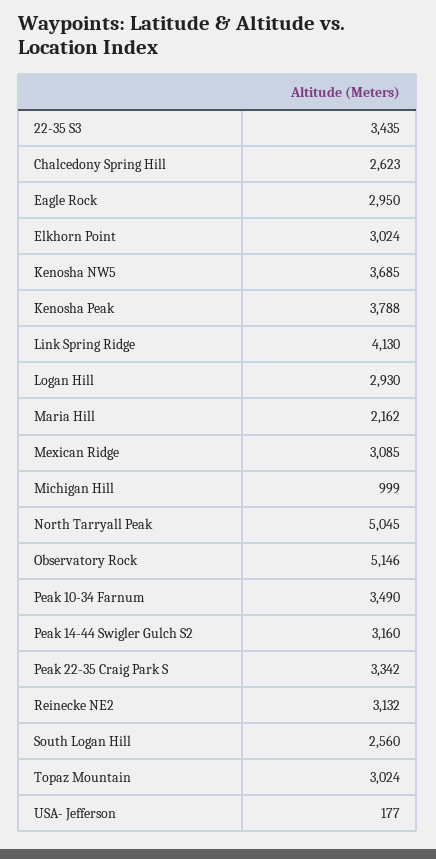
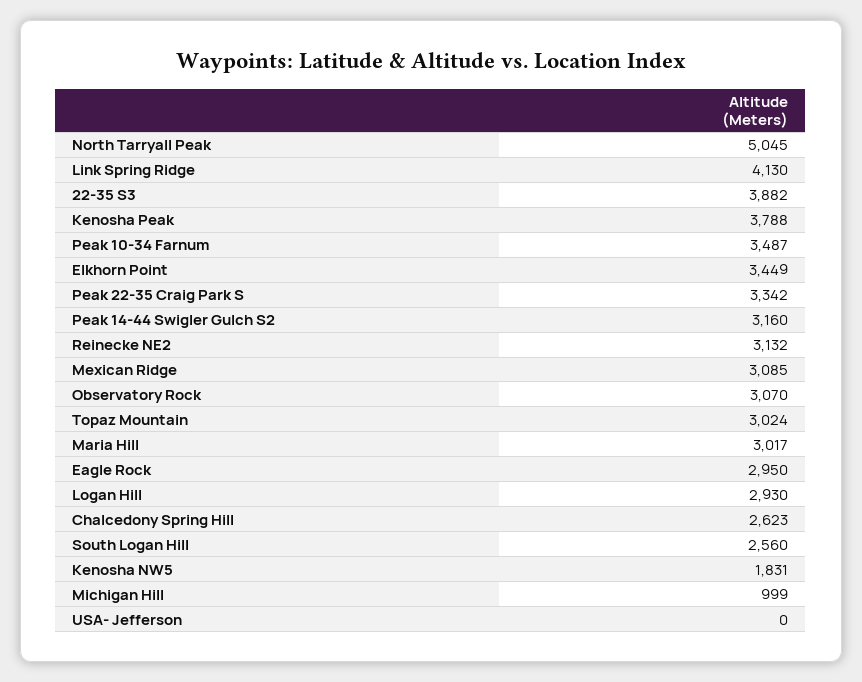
  {
-   "22-35 S3": 3435,
+   "22-35 S3": 3882,
    "Chalcedony Spring Hill": 2623,
    "Eagle Rock": 2950,
-   "Elkhorn Point": 3024,
+   "Elkhorn Point": 3449,
-   "Kenosha NW5": 3685,
+   "Kenosha NW5": 1831,
    "Kenosha Peak": 3788,
    "Link Spring Ridge": 4130,
    "Logan Hill": 2930,
-   "Maria Hill": 2162,
+   "Maria Hill": 3017,
    "Mexican Ridge": 3085,
    "Michigan Hill": 999,
    "North Tarryall Peak": 5045,
-   "Observatory Rock": 5146,
+   "Observatory Rock": 3070,
-   "Peak 10-34 Farnum": 3490,
+   "Peak 10-34 Farnum": 3487,
    "Peak 14-44 Swigler Gulch S2": 3160,
    "Peak 22-35 Craig Park S": 3342,
    "Reinecke NE2": 3132,
    "South Logan Hill": 2560,
    "Topaz Mountain": 3024,
-   "USA- Jefferson": 177
+   "USA- Jefferson": 0
  }

